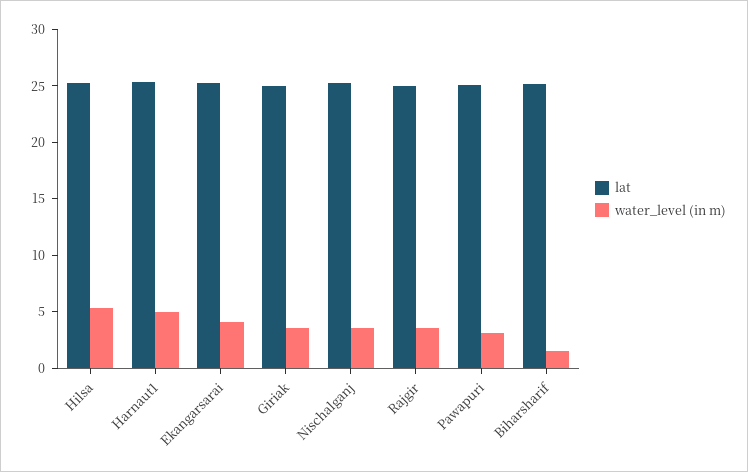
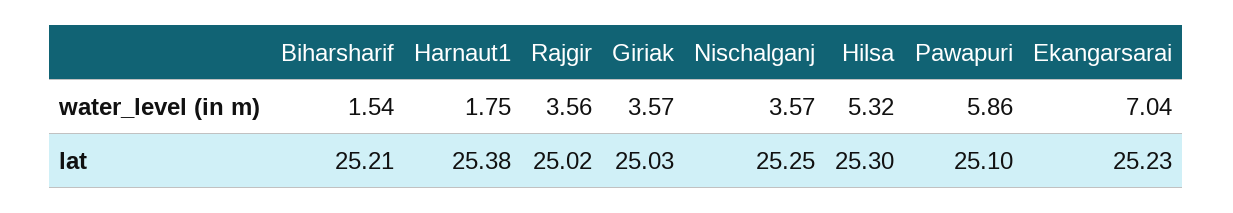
  {
    "lat": {
      "Hilsa": 25.3,
      "Harnaut1": 25.38,
      "Ekangarsarai": 25.23,
      "Giriak": 25.03,
      "Nischalganj": 25.25,
      "Rajgir": 25.02,
      "Pawapuri": 25.1,
      "Biharsharif": 25.21
    },
    "water_level (in m)": {
      "Hilsa": 5.32,
-     "Harnaut1": 5,
+     "Harnaut1": 1.75,
-     "Ekangarsarai": 4,
+     "Ekangarsarai": 7.04,
      "Giriak": 3.57,
      "Nischalganj": 3.57,
      "Rajgir": 3.56,
-     "Pawapuri": 3,
+     "Pawapuri": 5.86,
      "Biharsharif": 1.54
    }
  }

